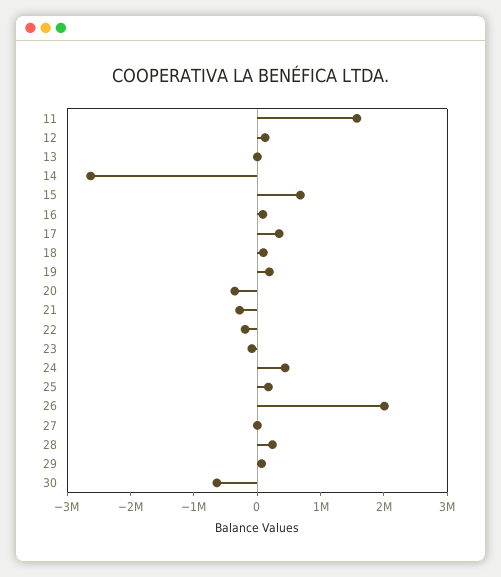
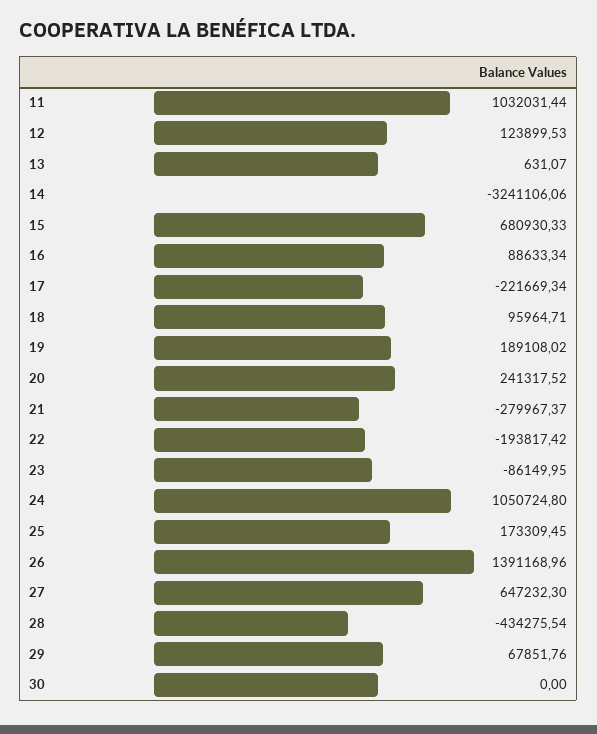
  {
-   "11": 1600000,
+   "11": 1032031.44,
    "12": 123899.53,
    "13": 631.07,
-   "14": -2600000,
+   "14": -3241106.06,
    "15": 680930.33,
    "16": 88633.34,
-   "17": 400000,
+   "17": -221669.34,
    "18": 95964.71,
    "19": 189108.02,
-   "20": -400000,
+   "20": 241317.52,
    "21": -279967.37,
    "22": -193817.42,
    "23": -86149.95,
-   "24": 400000,
+   "24": 1050724.8,
    "25": 173309.45,
-   "26": 2000000,
+   "26": 1391168.96,
-   "27": 0,
+   "27": 647232.3,
-   "28": 200000,
+   "28": -434275.54,
    "29": 67851.76,
-   "30": -600000
+   "30": 0
  }

